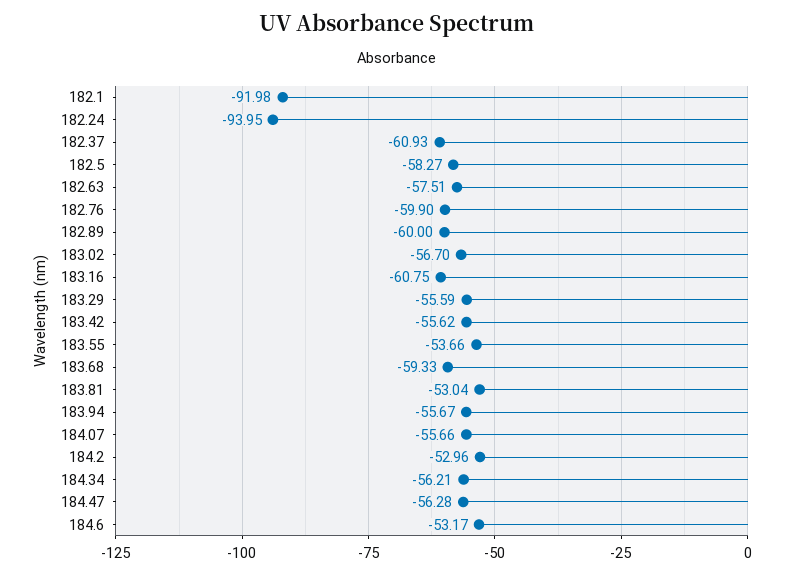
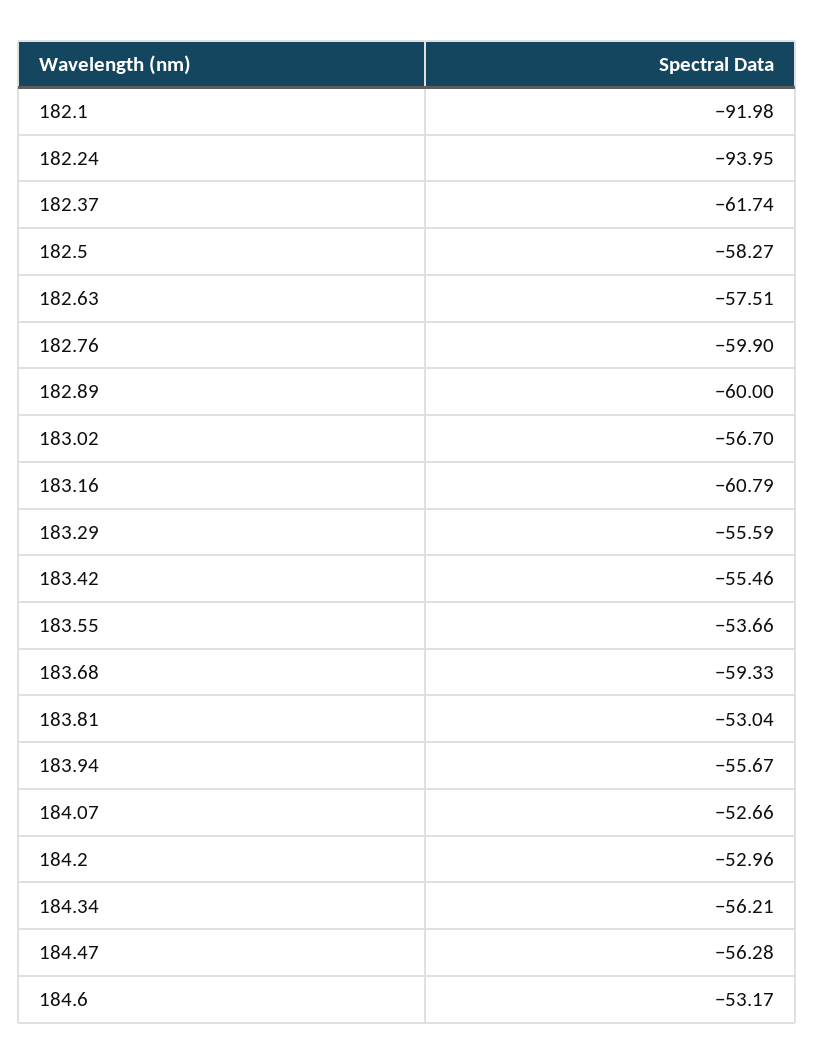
  {
    "182.1": -91.98,
    "182.24": -93.95,
-   "182.37": -60.93,
+   "182.37": -61.74,
    "182.5": -58.27,
    "182.63": -57.51,
    "182.76": -59.9,
    "182.89": -60,
    "183.02": -56.7,
-   "183.16": -60.75,
+   "183.16": -60.79,
    "183.29": -55.59,
-   "183.42": -55.62,
+   "183.42": -55.46,
    "183.55": -53.66,
    "183.68": -59.33,
    "183.81": -53.04,
    "183.94": -55.67,
-   "184.07": -55.66,
+   "184.07": -52.66,
    "184.2": -52.96,
    "184.34": -56.21,
    "184.47": -56.28,
    "184.6": -53.17
  }

